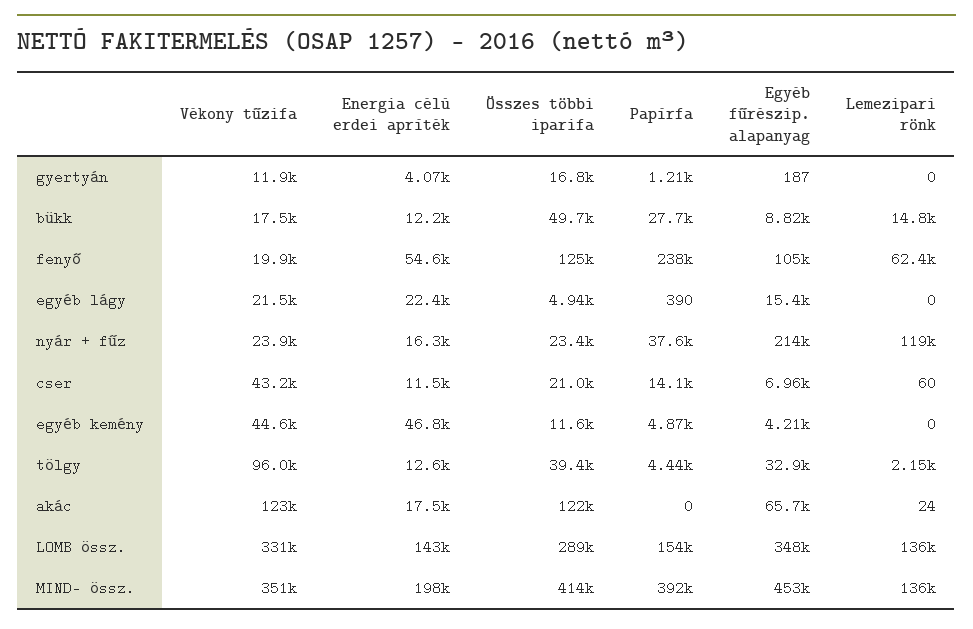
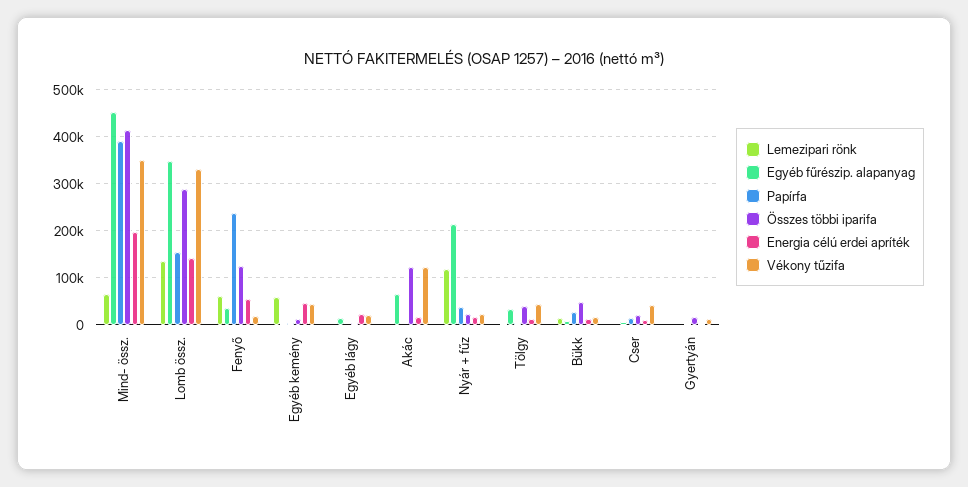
  {
    "Vékony tűzifa": {
      "gyertyán": 11900,
      "bükk": 17500,
      "fenyő": 19900,
      "egyéb lágy": 21500,
      "nyár + fűz": 23900,
      "cser": 43200,
      "egyéb kemény": 44600,
-     "tölgy": 96000,
+     "tölgy": 40000,
      "akác": 123000,
      "LOMB össz.": 331000,
      "MIND- össz.": 351000
    },
    "Energia célú erdei apríték": {
      "gyertyán": 4070,
      "bükk": 12200,
      "fenyő": 54600,
      "egyéb lágy": 22400,
      "nyár + fűz": 16300,
      "cser": 11500,
      "egyéb kemény": 46800,
      "tölgy": 12600,
      "akác": 17500,
      "LOMB össz.": 143000,
      "MIND- össz.": 198000
    },
    "Összes többi iparifa": {
      "gyertyán": 16800,
      "bükk": 49700,
      "fenyő": 125000,
      "egyéb lágy": 4940,
      "nyár + fűz": 23400,
      "cser": 21000,
      "egyéb kemény": 11600,
      "tölgy": 39400,
      "akác": 122000,
      "LOMB össz.": 289000,
      "MIND- össz.": 414000
    },
    "Papírfa": {
      "gyertyán": 1210,
      "bükk": 27700,
      "fenyő": 238000,
      "egyéb lágy": 390,
      "nyár + fűz": 37600,
      "cser": 14100,
      "egyéb kemény": 4870,
      "tölgy": 4440,
      "akác": 0,
      "LOMB össz.": 154000,
      "MIND- össz.": 392000
    },
    "Egyéb fűrészip. alapanyag": {
      "gyertyán": 187,
      "bükk": 8820,
-     "fenyő": 105000,
+     "fenyő": 40000,
      "egyéb lágy": 15400,
      "nyár + fűz": 214000,
      "cser": 6960,
      "egyéb kemény": 4210,
      "tölgy": 32900,
      "akác": 65700,
      "LOMB össz.": 348000,
      "MIND- össz.": 453000
    },
    "Lemezipari rönk": {
      "gyertyán": 0,
      "bükk": 14800,
      "fenyő": 62400,
      "egyéb lágy": 0,
      "nyár + fűz": 119000,
      "cser": 60,
-     "egyéb kemény": 0,
+     "egyéb kemény": 60000,
      "tölgy": 2150,
      "akác": 24,
      "LOMB össz.": 136000,
-     "MIND- össz.": 136000
+     "MIND- össz.": 60000
    }
  }

